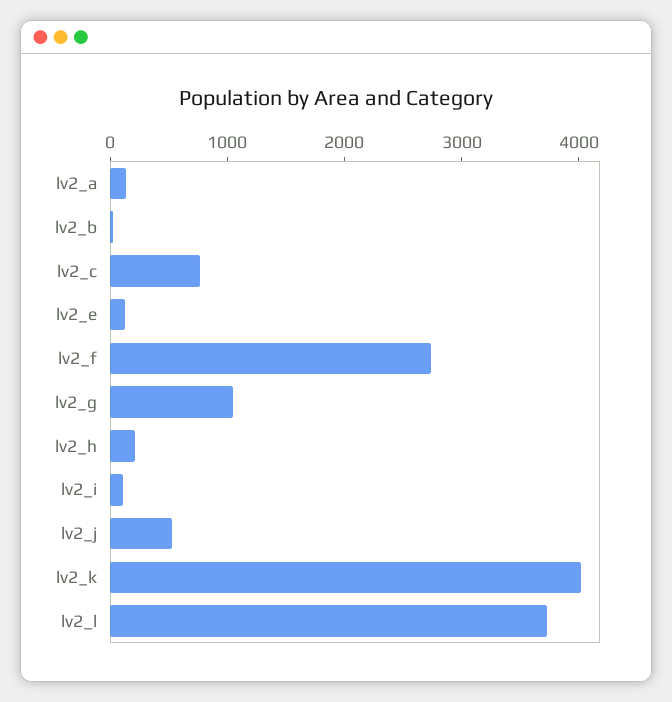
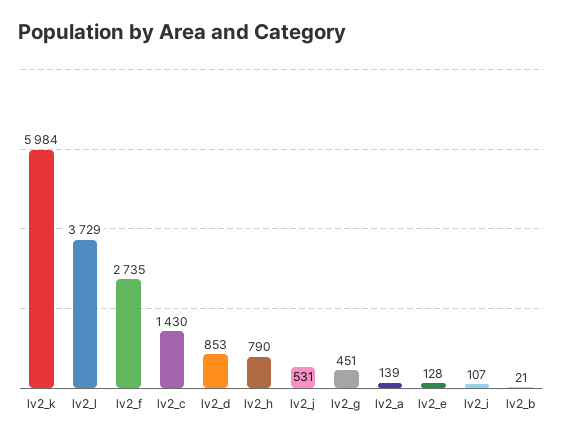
  {
    "lv2_a": 139,
    "lv2_b": 21,
-   "lv2_c": 800,
+   "lv2_c": 1430,
    "lv2_e": 128,
    "lv2_f": 2735,
-   "lv2_g": 1000,
+   "lv2_g": 451,
-   "lv2_h": 200,
+   "lv2_h": 790,
    "lv2_i": 107,
    "lv2_j": 531,
-   "lv2_k": 4000,
+   "lv2_k": 5984,
-   "lv2_l": 3729
+   "lv2_l": 3729,
+   "lv2_d": 853
  }

